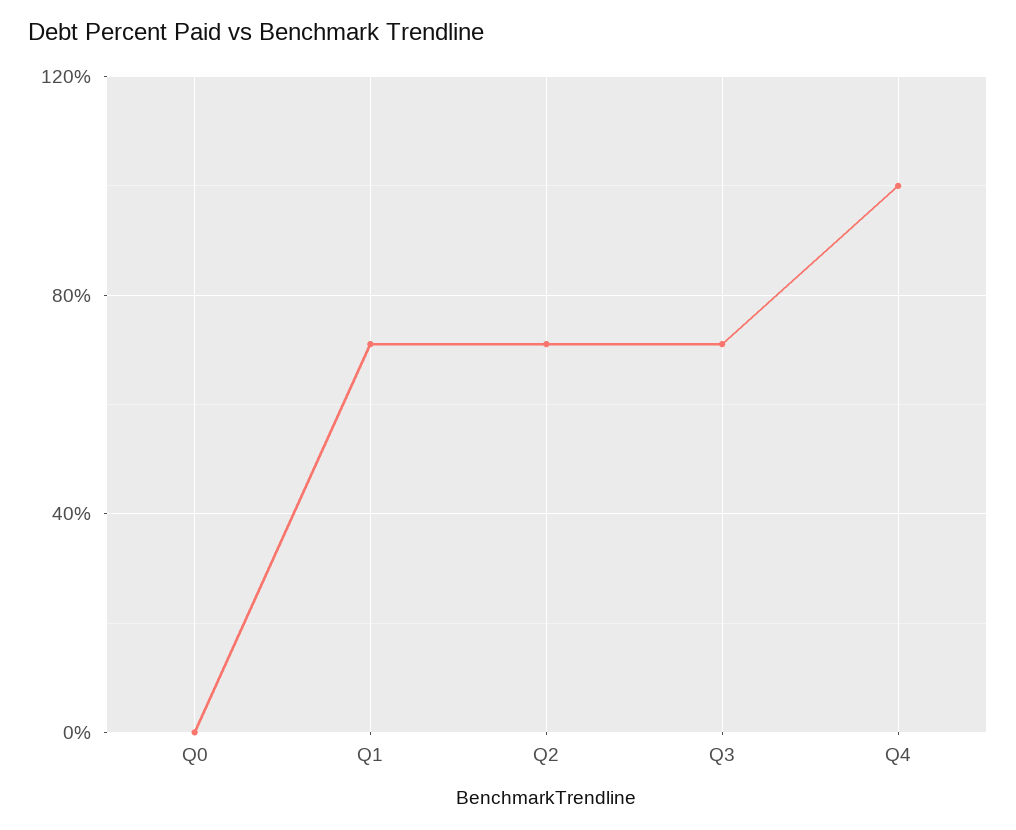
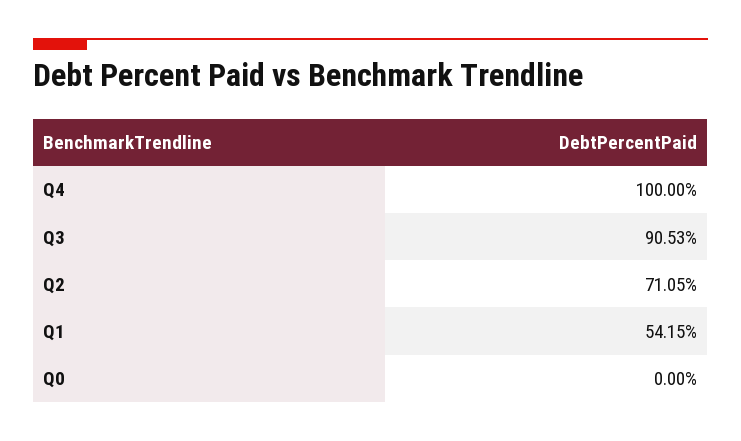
  {
    "Q0": 0,
-   "Q1": 70,
+   "Q1": 54.15,
    "Q2": 71.05,
-   "Q3": 70,
+   "Q3": 90.53,
    "Q4": 100
  }

